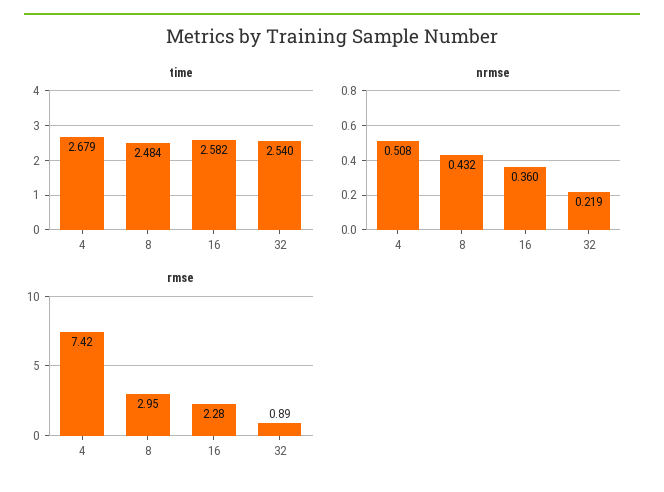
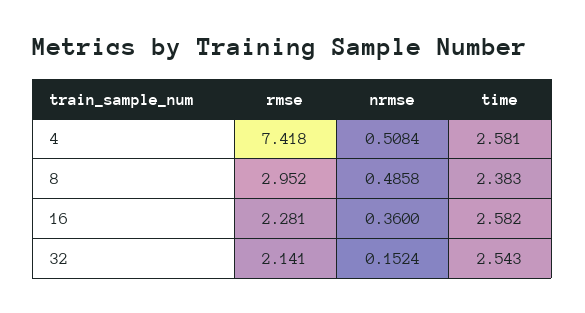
  {
    "time": {
-     "4": 2.679,
+     "4": 2.581,
-     "8": 2.484,
+     "8": 2.383,
      "16": 2.582,
-     "32": 2.54
+     "32": 2.543
    },
    "nrmse": {
      "4": 0.5084,
-     "8": 0.432,
+     "8": 0.4858,
      "16": 0.36,
-     "32": 0.219
+     "32": 0.1524
    },
    "rmse": {
      "4": 7.418,
      "8": 2.952,
      "16": 2.281,
-     "32": 0.89
+     "32": 2.141
    }
  }

